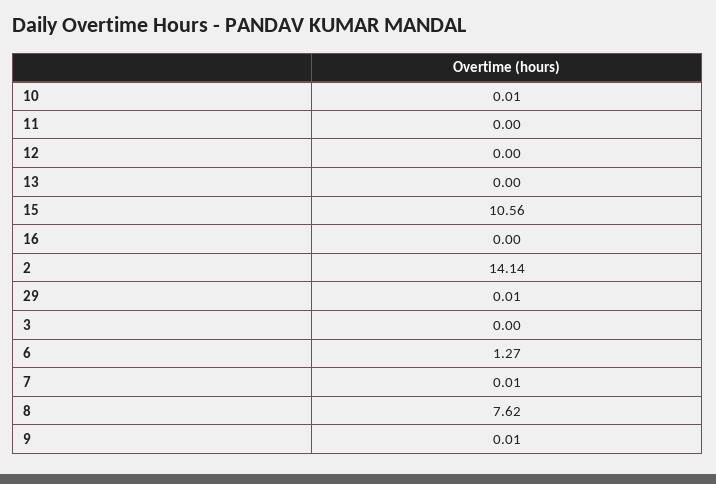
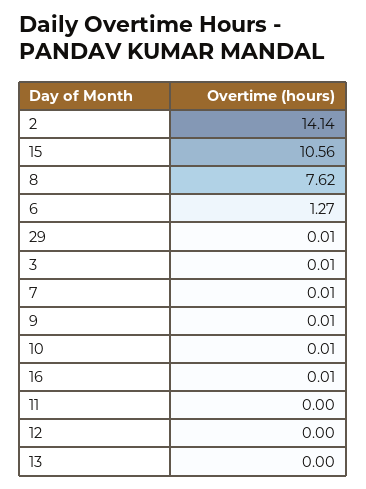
  {
    "10": 0.01,
    "11": 0,
    "12": 0,
    "13": 0,
    "15": 10.56,
-   "16": 0,
+   "16": 0.01,
    "2": 14.14,
    "29": 0.01,
-   "3": 0,
+   "3": 0.01,
    "6": 1.27,
    "7": 0.01,
    "8": 7.62,
    "9": 0.01
  }

